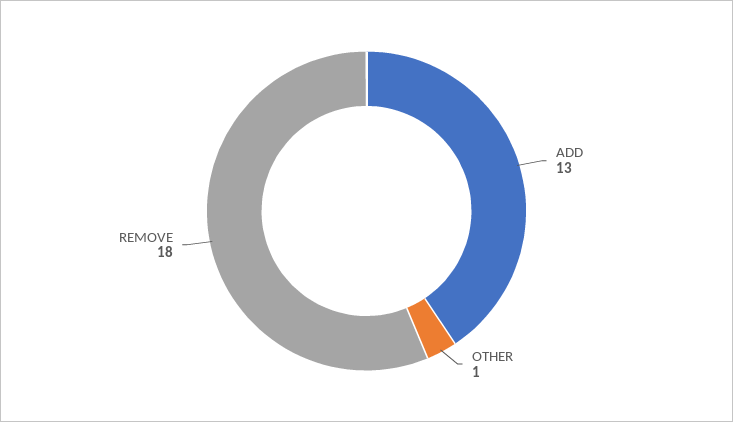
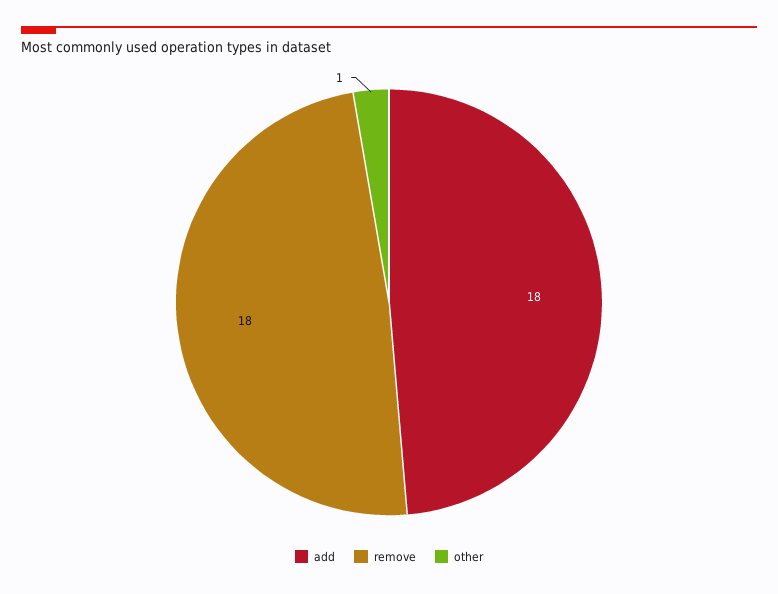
  {
-   "ADD": 13,
+   "ADD": 18,
    "OTHER": 1,
    "REMOVE": 18
  }

